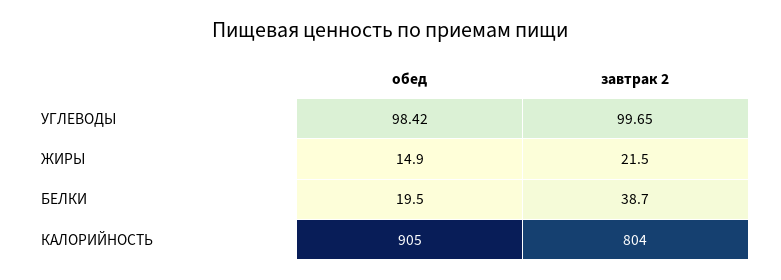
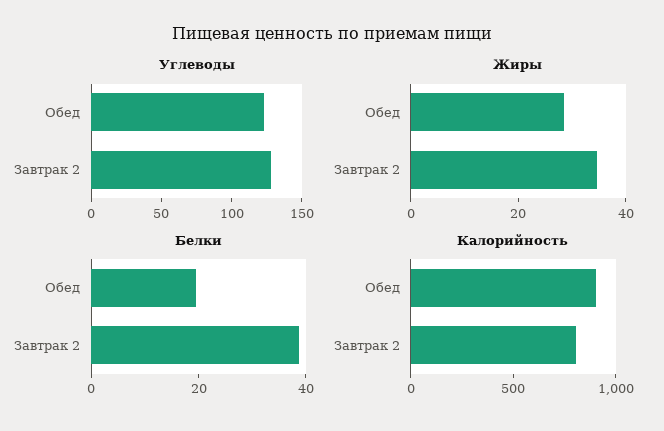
  {
    "УГЛЕВОДЫ": {
-     "обед": 98.42,
+     "обед": 120,
-     "завтрак 2": 99.65
+     "завтрак 2": 130
    },
    "ЖИРЫ": {
-     "обед": 14.9,
+     "обед": 30,
-     "завтрак 2": 21.5
+     "завтрак 2": 35
    },
    "БЕЛКИ": {
      "обед": 19.5,
      "завтрак 2": 38.7
    },
    "КАЛОРИЙНОСТЬ": {
      "обед": 905,
      "завтрак 2": 804
    }
  }

